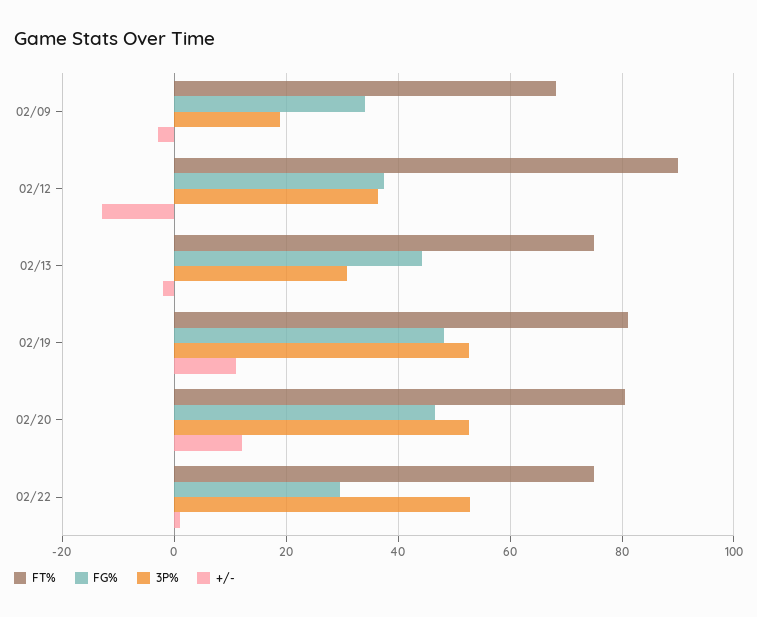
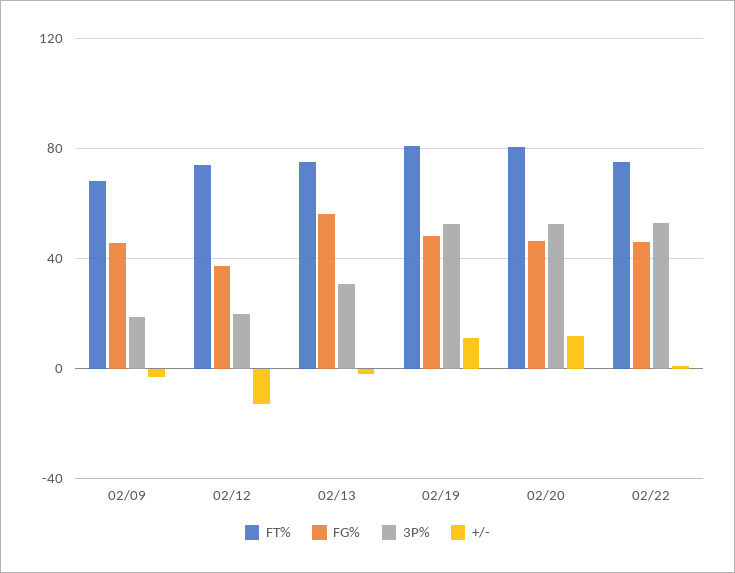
  {
    "FT%": {
      "02/09": 68,
-     "02/12": 90,
+     "02/12": 75,
      "02/13": 76,
      "02/19": 82,
      "02/20": 80,
      "02/22": 76
    },
    "FG%": {
-     "02/09": 34,
+     "02/09": 45,
      "02/12": 38,
-     "02/13": 44,
+     "02/13": 55,
      "02/19": 48,
      "02/20": 46,
-     "02/22": 30
+     "02/22": 45
    },
    "3P%": {
      "02/09": 18,
-     "02/12": 36,
+     "02/12": 20,
      "02/13": 30,
      "02/19": 52,
      "02/20": 52,
      "02/22": 52
    },
    "+/-": {
      "02/09": -4,
      "02/12": -14,
      "02/13": -2,
      "02/19": 12,
      "02/20": 12,
      "02/22": 2
    }
  }

